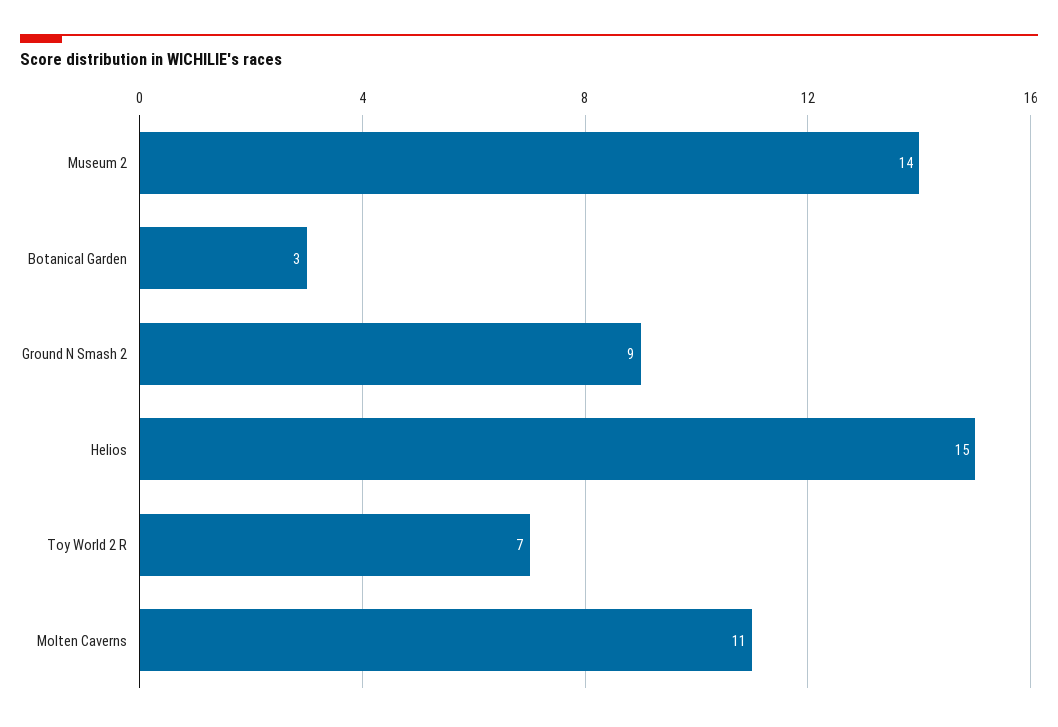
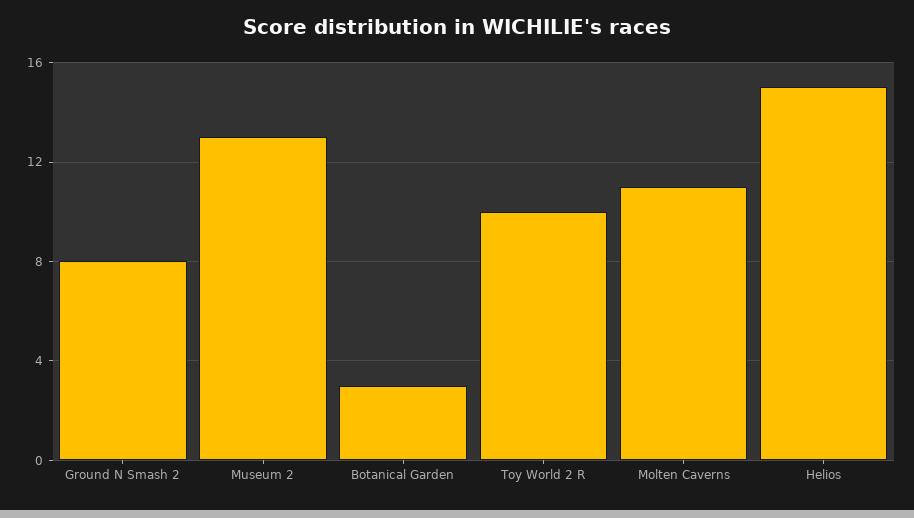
  {
-   "Museum 2": 14,
+   "Museum 2": 13,
    "Botanical Garden": 3,
-   "Ground N Smash 2": 9,
+   "Ground N Smash 2": 8,
    "Helios": 15,
-   "Toy World 2 R": 7,
+   "Toy World 2 R": 10,
    "Molten Caverns": 11
  }

